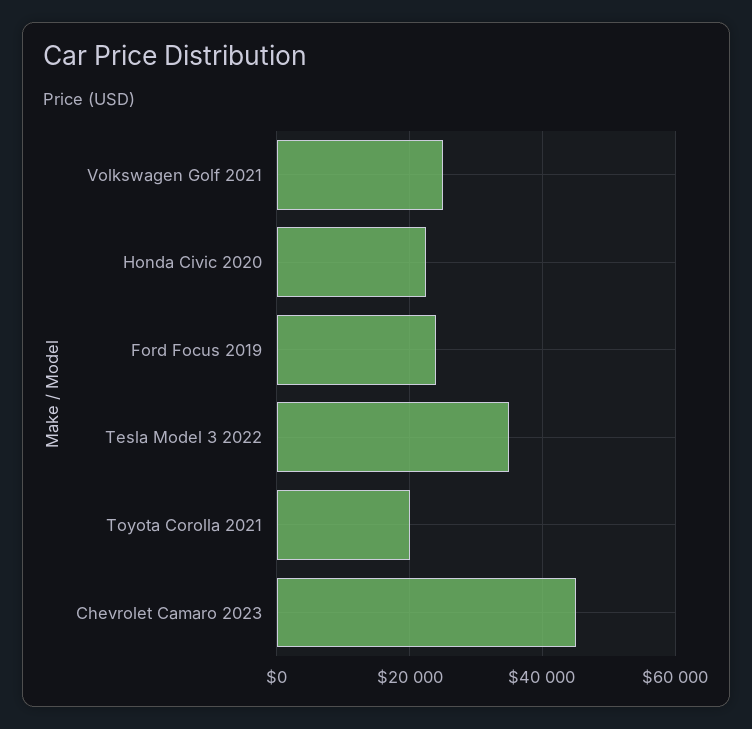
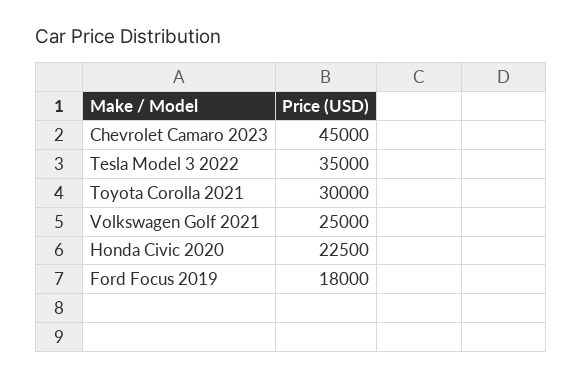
  {
    "Volkswagen Golf 2021": 25000,
    "Honda Civic 2020": 22500,
-   "Ford Focus 2019": 24000,
+   "Ford Focus 2019": 18000,
    "Tesla Model 3 2022": 35000,
-   "Toyota Corolla 2021": 20000,
+   "Toyota Corolla 2021": 30000,
    "Chevrolet Camaro 2023": 45000
  }

